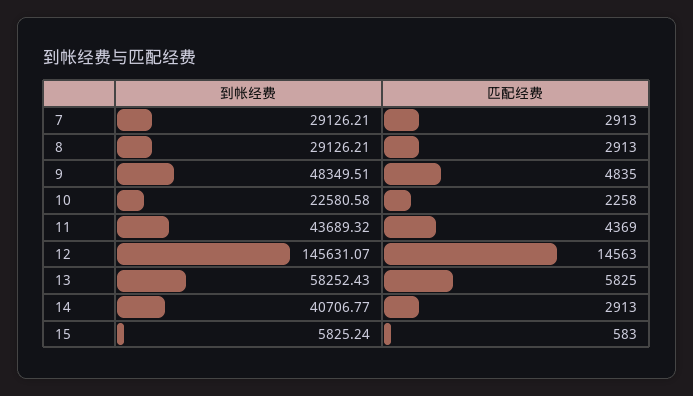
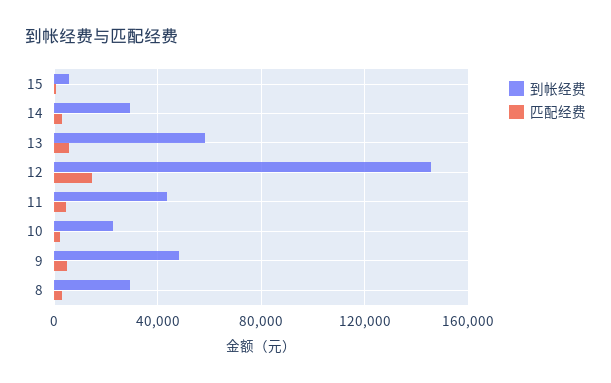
  {
    "到帐经费": {
-     "7": 29126.21,
      "8": 29126.21,
      "9": 48349.51,
      "10": 22580.58,
      "11": 43689.32,
      "12": 145631.07,
      "13": 58252.43,
-     "14": 40706.77,
+     "14": 30000,
      "15": 5825.24
    },
    "匹配经费": {
-     "7": 2913,
      "8": 2913,
      "9": 4835,
      "10": 2258,
      "11": 4369,
      "12": 14563,
      "13": 5825,
      "14": 2913,
      "15": 583
    }
  }

